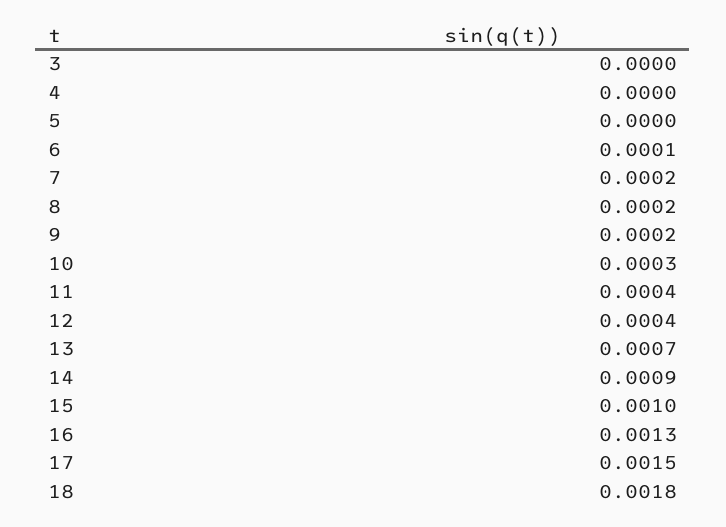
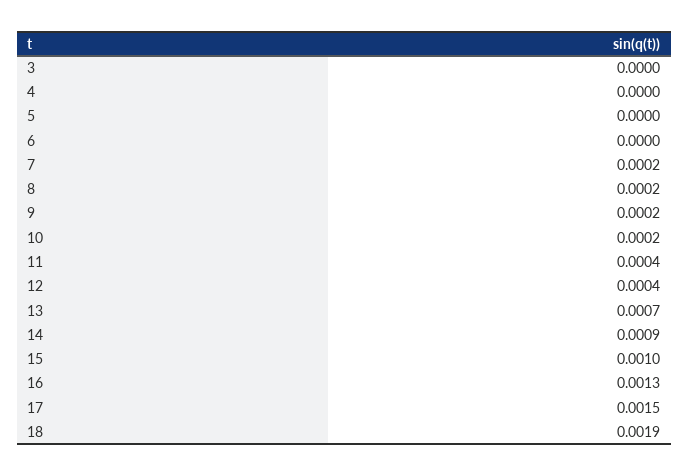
  {
    "3": 0,
    "4": 0,
    "5": 0,
-   "6": 0.0001,
+   "6": 0,
    "7": 0.0002,
    "8": 0.0002,
    "9": 0.0002,
-   "10": 0.0003,
+   "10": 0.0002,
    "11": 0.0004,
    "12": 0.0004,
    "13": 0.0007,
    "14": 0.0009,
    "15": 0.001,
    "16": 0.0013,
    "17": 0.0015,
-   "18": 0.0018
+   "18": 0.0019
  }

